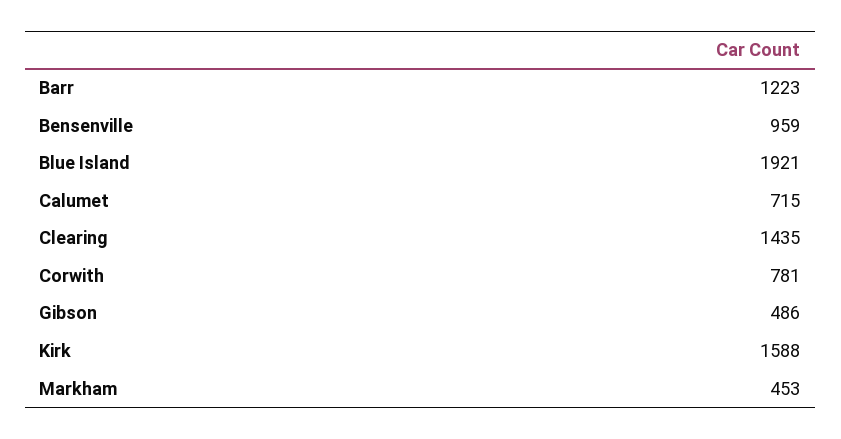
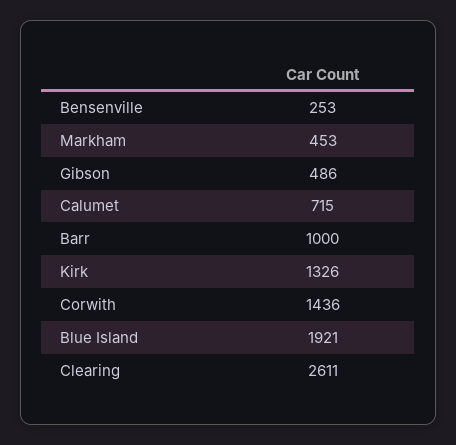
  {
-   "Barr": 1223,
+   "Barr": 1000,
-   "Bensenville": 959,
+   "Bensenville": 253,
    "Blue Island": 1921,
    "Calumet": 715,
-   "Clearing": 1435,
+   "Clearing": 2611,
-   "Corwith": 781,
+   "Corwith": 1436,
    "Gibson": 486,
-   "Kirk": 1588,
+   "Kirk": 1326,
    "Markham": 453
  }

